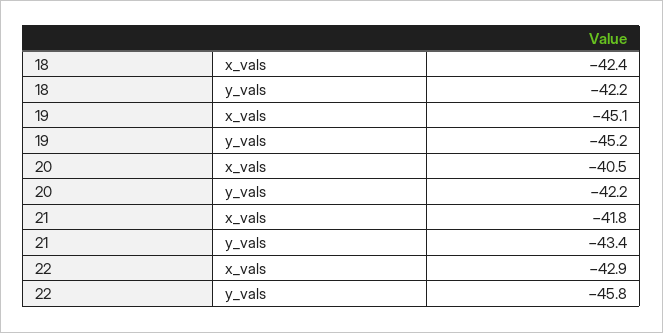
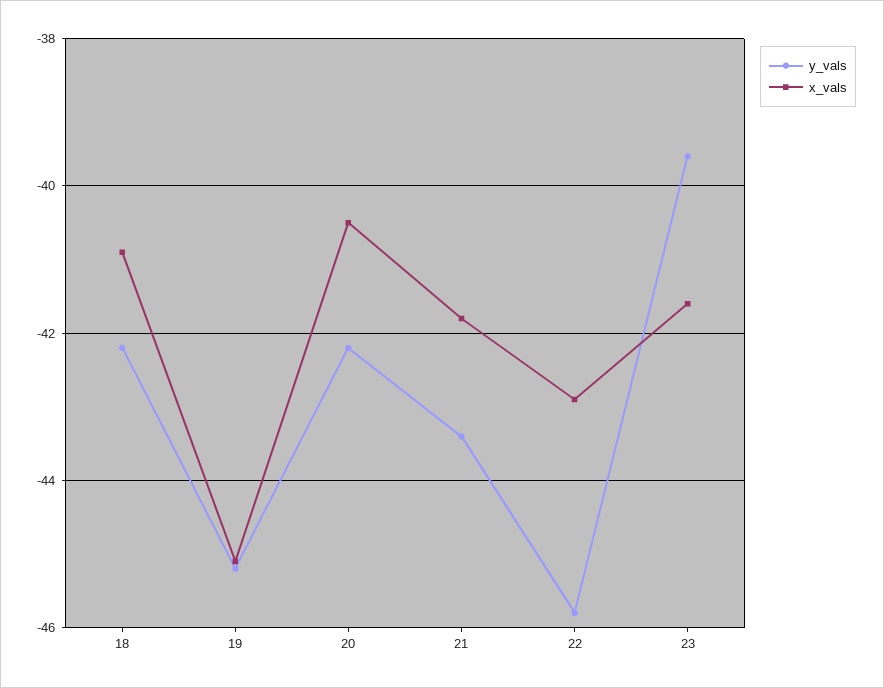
  {
    "x_vals": {
-     "18": -42.4,
+     "18": -41,
      "19": -45.1,
      "20": -40.5,
      "21": -41.8,
-     "22": -42.9
+     "22": -42.9,
+     "23": -41.5
    },
    "y_vals": {
      "18": -42.2,
      "19": -45.2,
      "20": -42.2,
      "21": -43.4,
-     "22": -45.8
+     "22": -45.8,
+     "23": -39.5
    }
  }

